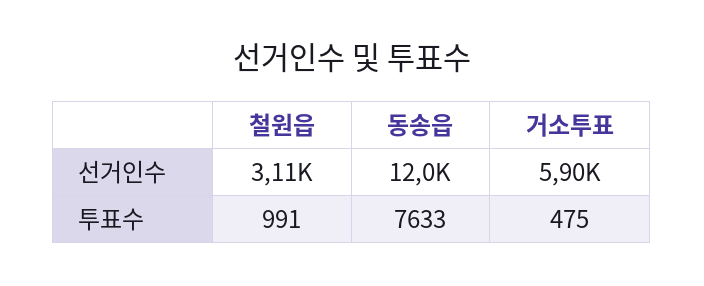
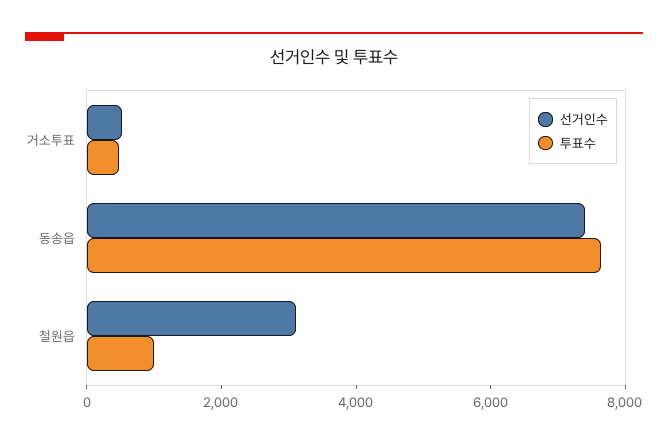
  {
    "선거인수": {
      "철원읍": 3110,
-     "동송읍": 12000,
+     "동송읍": 7500,
-     "거소투표": 5900
+     "거소투표": 500
    },
    "투표수": {
      "철원읍": 991,
      "동송읍": 7633,
      "거소투표": 475
    }
  }

